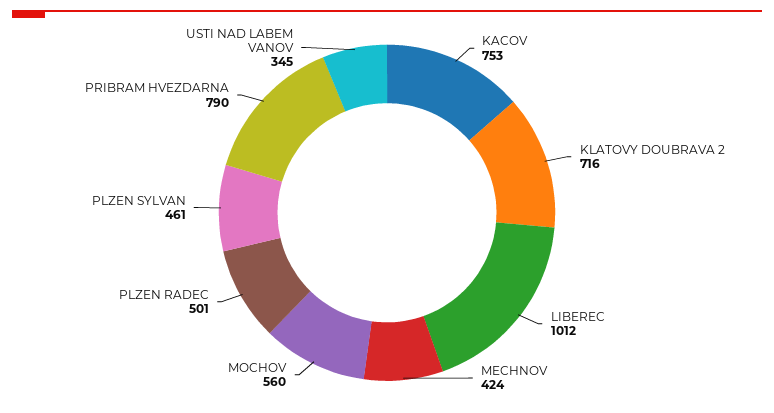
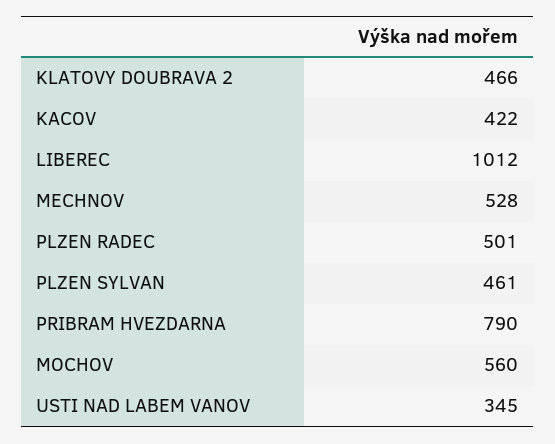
  {
-   "KACOV": 753,
+   "KACOV": 422,
-   "KLATOVY DOUBRAVA 2": 716,
+   "KLATOVY DOUBRAVA 2": 466,
    "LIBEREC": 1012,
-   "MECHNOV": 424,
+   "MECHNOV": 528,
    "MOCHOV": 560,
    "PLZEN RADEC": 501,
    "PLZEN SYLVAN": 461,
    "PRIBRAM HVEZDARNA": 790,
    "USTI NAD LABEM VANOV": 345
  }

